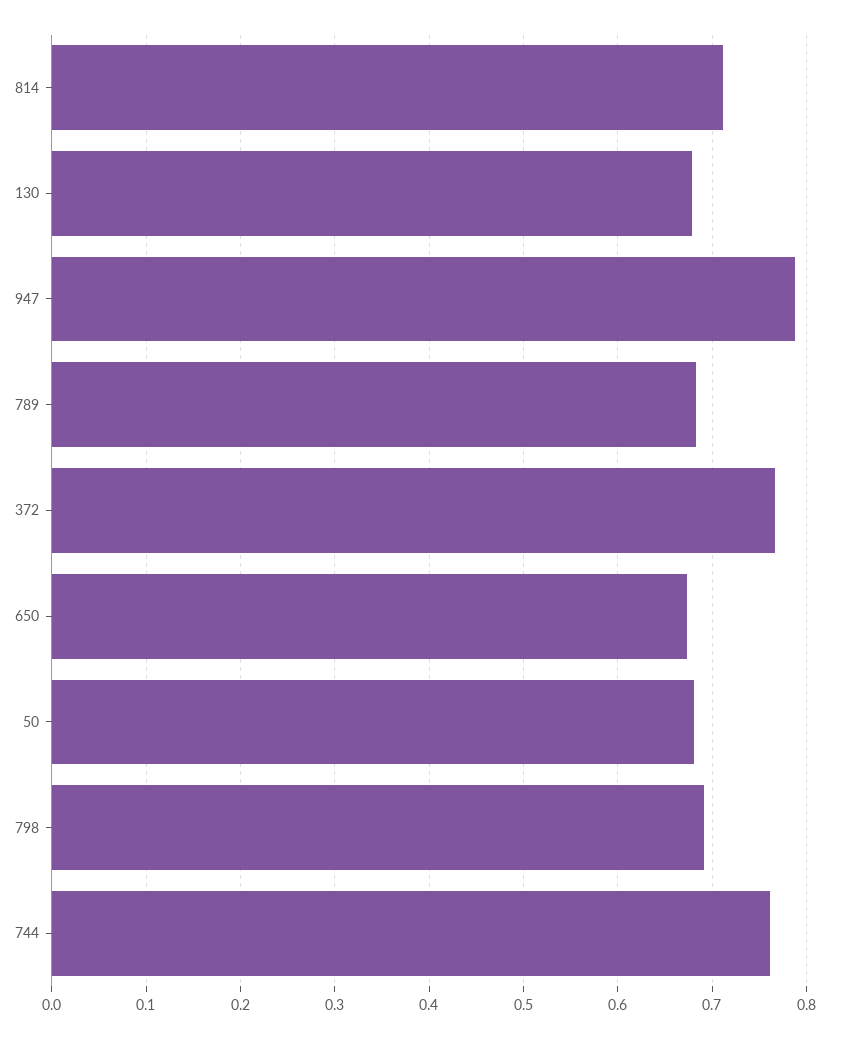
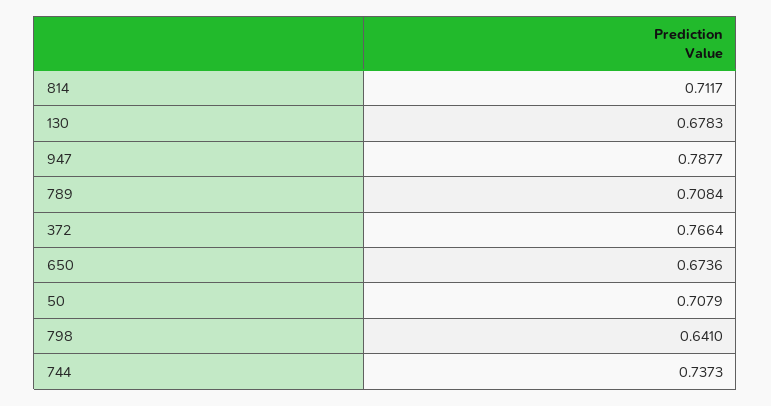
  {
    "814": 0.7117,
    "130": 0.6783,
    "947": 0.7877,
-   "789": 0.68,
+   "789": 0.7084,
    "372": 0.7664,
    "650": 0.6736,
-   "50": 0.68,
+   "50": 0.7079,
-   "798": 0.69,
+   "798": 0.641,
-   "744": 0.76
+   "744": 0.7373
  }

